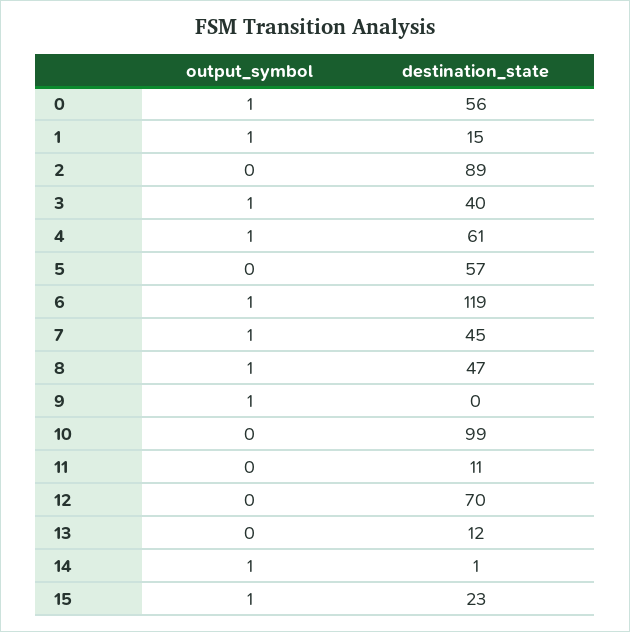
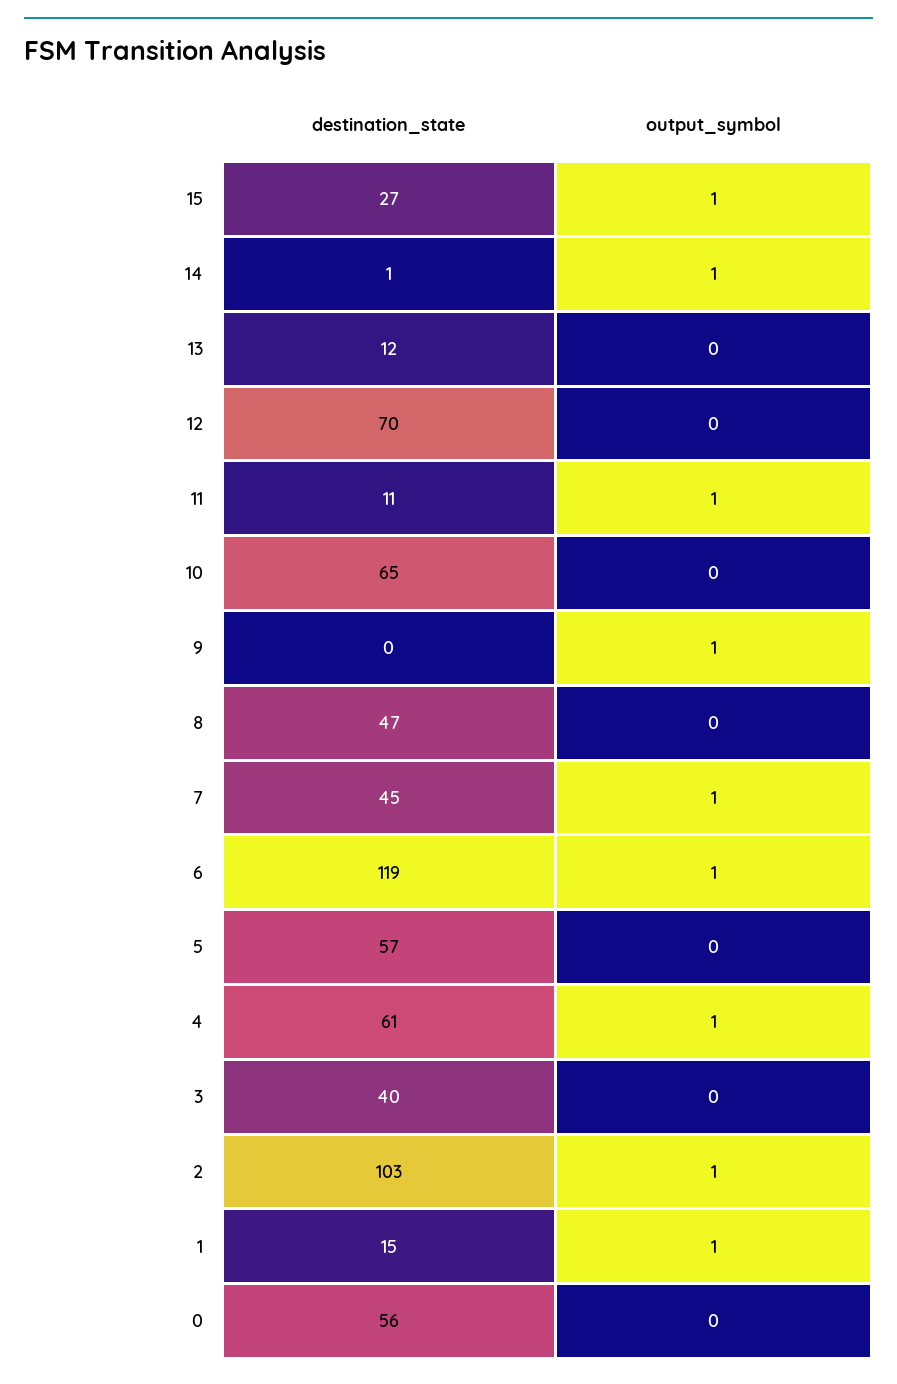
  {
    "output_symbol": {
-     "0": 1,
+     "0": 0,
      "1": 1,
-     "2": 0,
+     "2": 1,
-     "3": 1,
+     "3": 0,
      "4": 1,
      "5": 0,
      "6": 1,
      "7": 1,
-     "8": 1,
+     "8": 0,
      "9": 1,
      "10": 0,
-     "11": 0,
+     "11": 1,
      "12": 0,
      "13": 0,
      "14": 1,
      "15": 1
    },
    "destination_state": {
      "0": 56,
      "1": 15,
-     "2": 89,
+     "2": 103,
      "3": 40,
      "4": 61,
      "5": 57,
      "6": 119,
      "7": 45,
      "8": 47,
      "9": 0,
-     "10": 99,
+     "10": 65,
      "11": 11,
      "12": 70,
      "13": 12,
      "14": 1,
-     "15": 23
+     "15": 27
    }
  }

